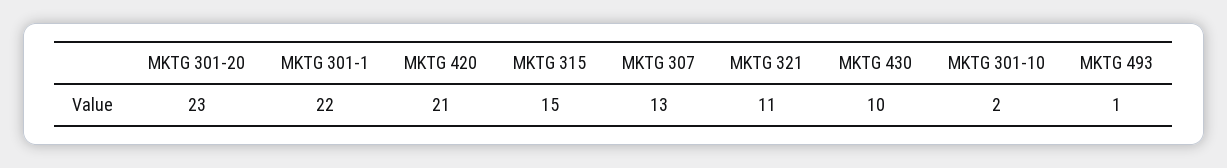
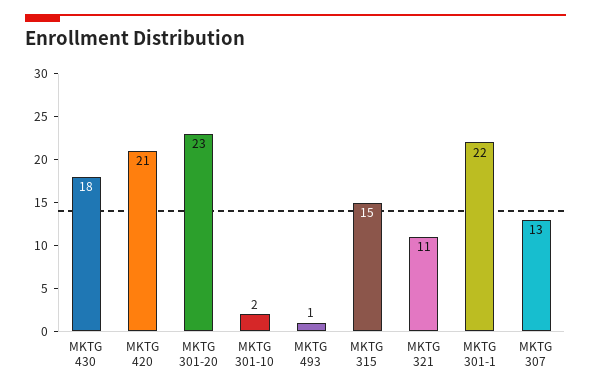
  {
    "MKTG 301-20": 23,
    "MKTG 301-1": 22,
    "MKTG 420": 21,
    "MKTG 315": 15,
    "MKTG 307": 13,
    "MKTG 321": 11,
-   "MKTG 430": 10,
+   "MKTG 430": 18,
    "MKTG 301-10": 2,
    "MKTG 493": 1
  }

